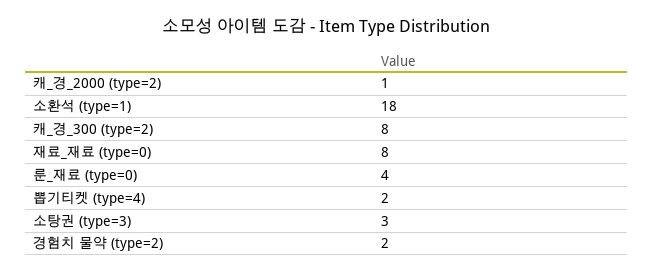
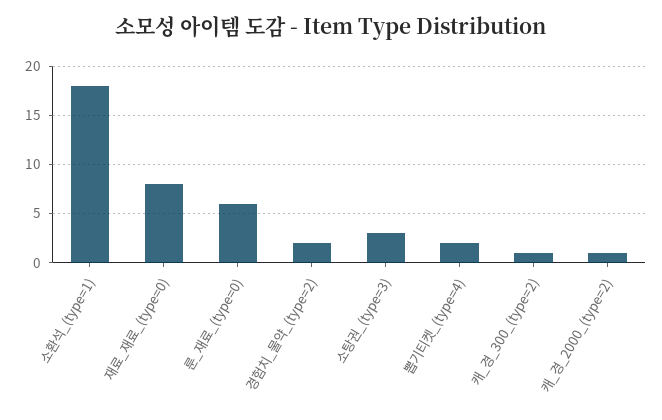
  {
    "캐_경_2000 (type=2)": 1,
    "소환석 (type=1)": 18,
-   "캐_경_300 (type=2)": 8,
+   "캐_경_300 (type=2)": 1,
    "재료_재료 (type=0)": 8,
-   "룬_재료 (type=0)": 4,
+   "룬_재료 (type=0)": 6,
    "뽑기티켓 (type=4)": 2,
    "소탕권 (type=3)": 3,
    "경험치 물약 (type=2)": 2
  }

